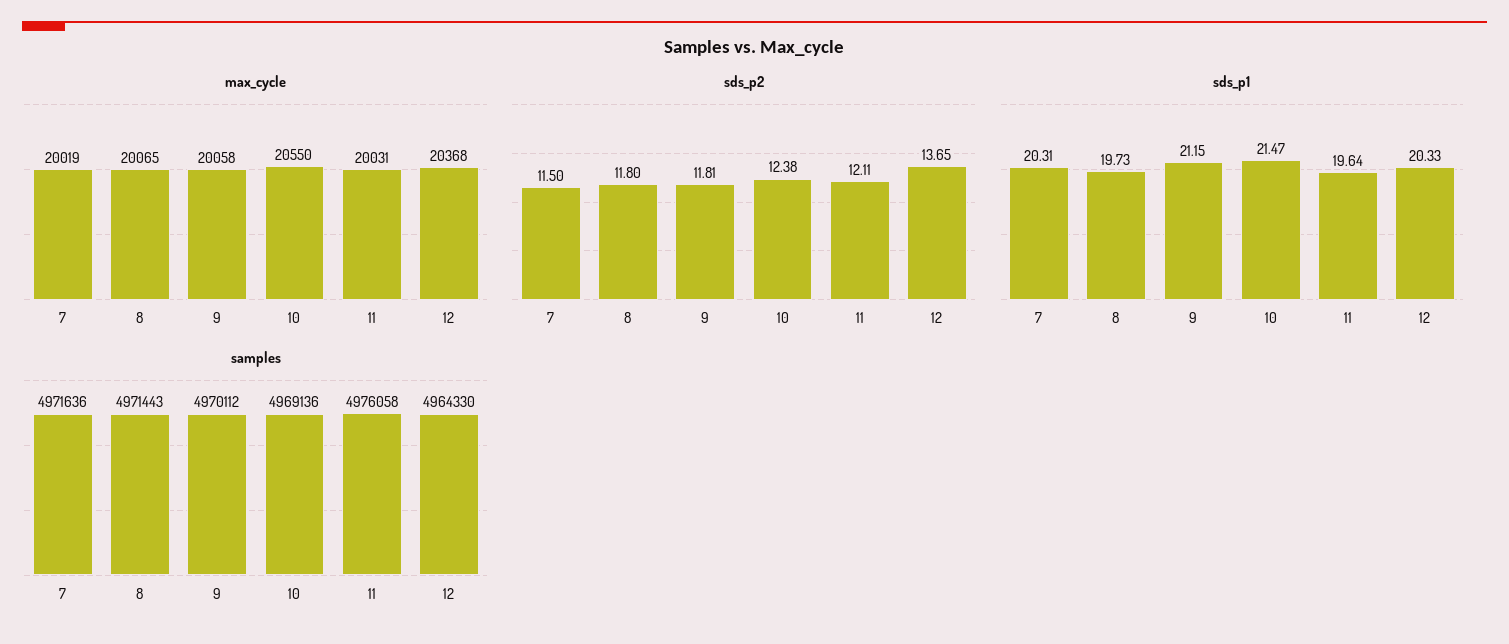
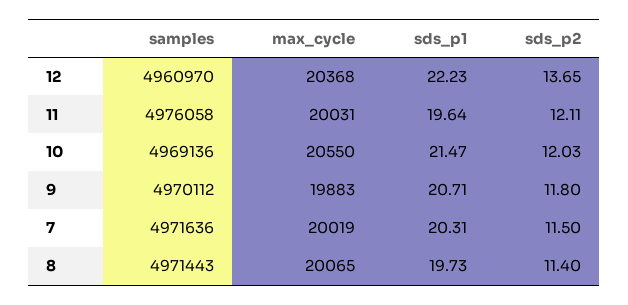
  {
    "max_cycle": {
      "7": 20019,
      "8": 20065,
-     "9": 20058,
+     "9": 19883,
      "10": 20550,
      "11": 20031,
      "12": 20368
    },
    "sds_p2": {
      "7": 11.5,
-     "8": 11.8,
+     "8": 11.4,
-     "9": 11.81,
+     "9": 11.8,
-     "10": 12.38,
+     "10": 12.03,
      "11": 12.11,
      "12": 13.65
    },
    "sds_p1": {
      "7": 20.31,
      "8": 19.73,
-     "9": 21.15,
+     "9": 20.71,
      "10": 21.47,
      "11": 19.64,
-     "12": 20.33
+     "12": 22.23
    },
    "samples": {
      "7": 4971636,
      "8": 4971443,
      "9": 4970112,
      "10": 4969136,
      "11": 4976058,
-     "12": 4964330
+     "12": 4960970
    }
  }

